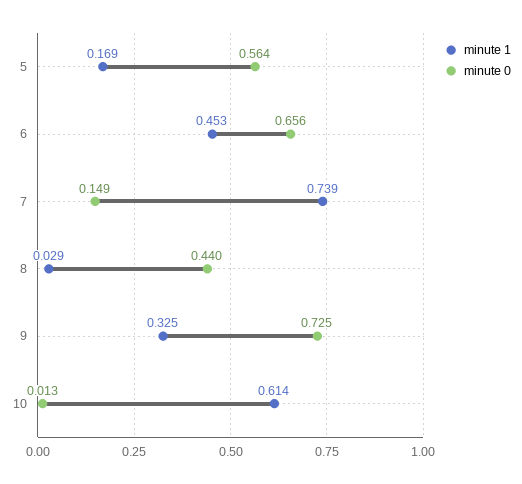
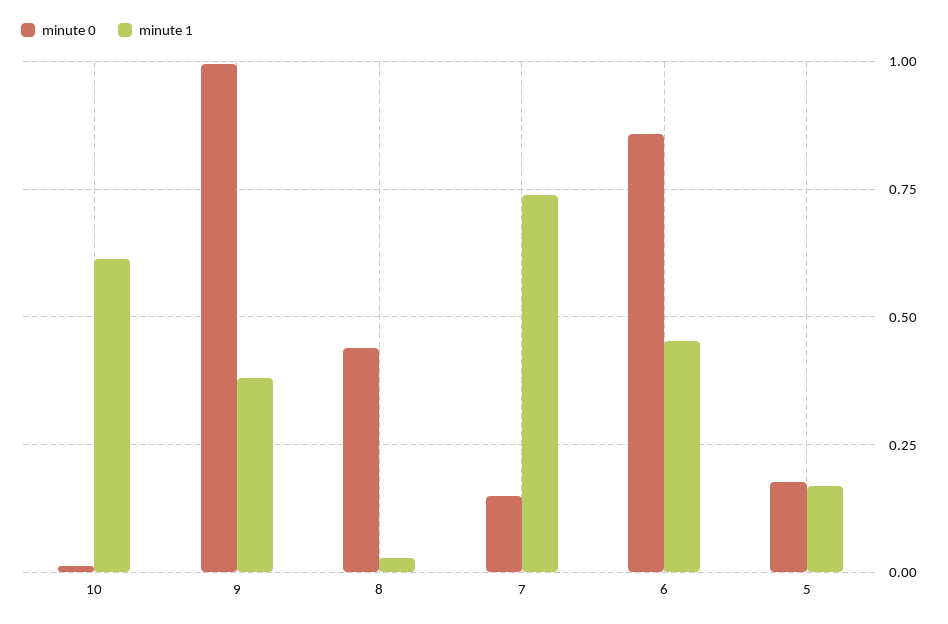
  {
    "minute 1": {
      "5": 0.169,
      "6": 0.453,
      "7": 0.739,
      "8": 0.029,
-     "9": 0.325,
+     "9": 0.375,
      "10": 0.614
    },
    "minute 0": {
-     "5": 0.564,
+     "5": 0.175,
-     "6": 0.656,
+     "6": 0.85,
      "7": 0.149,
      "8": 0.44,
-     "9": 0.725,
+     "9": 1,
      "10": 0.013
    }
  }

